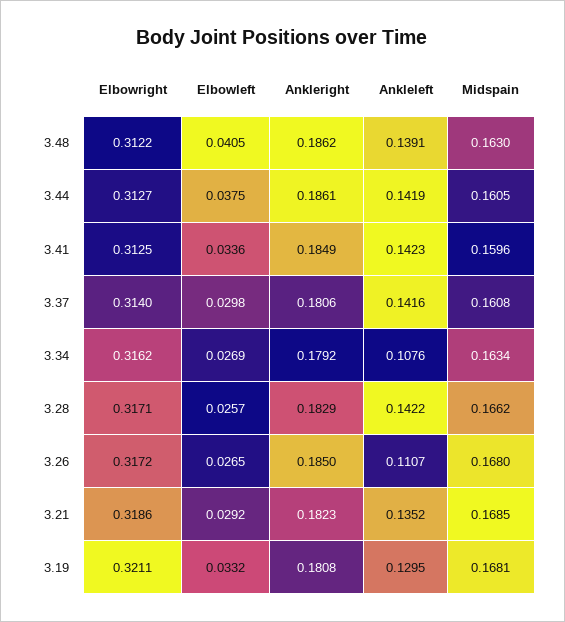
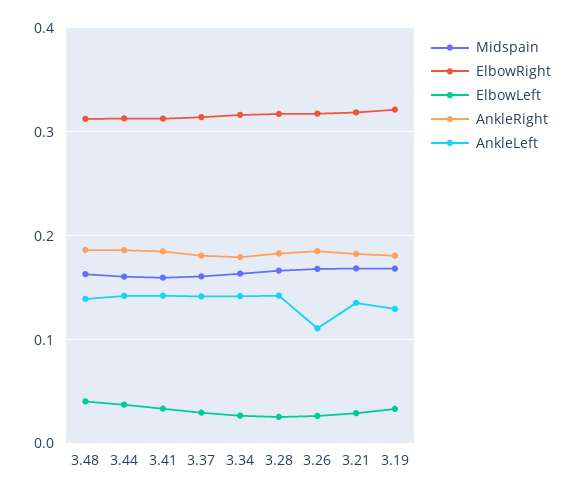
  {
    "Elbowright": {
      "3.48": 0.3122,
      "3.44": 0.3127,
      "3.41": 0.3125,
      "3.37": 0.314,
      "3.34": 0.3162,
      "3.28": 0.3171,
      "3.26": 0.3172,
      "3.21": 0.3186,
      "3.19": 0.3211
    },
    "Elbowleft": {
      "3.48": 0.0405,
      "3.44": 0.0375,
      "3.41": 0.0336,
      "3.37": 0.0298,
      "3.34": 0.0269,
      "3.28": 0.0257,
      "3.26": 0.0265,
      "3.21": 0.0292,
      "3.19": 0.0332
    },
    "Ankleright": {
      "3.48": 0.1862,
      "3.44": 0.1861,
      "3.41": 0.1849,
      "3.37": 0.1806,
      "3.34": 0.1792,
      "3.28": 0.1829,
      "3.26": 0.185,
      "3.21": 0.1823,
      "3.19": 0.1808
    },
    "Ankleleft": {
      "3.48": 0.1391,
      "3.44": 0.1419,
      "3.41": 0.1423,
      "3.37": 0.1416,
-     "3.34": 0.1076,
+     "3.34": 0.14,
      "3.28": 0.1422,
      "3.26": 0.1107,
      "3.21": 0.1352,
      "3.19": 0.1295
    },
    "Midspain": {
      "3.48": 0.163,
      "3.44": 0.1605,
      "3.41": 0.1596,
      "3.37": 0.1608,
      "3.34": 0.1634,
      "3.28": 0.1662,
      "3.26": 0.168,
      "3.21": 0.1685,
      "3.19": 0.1681
    }
  }

